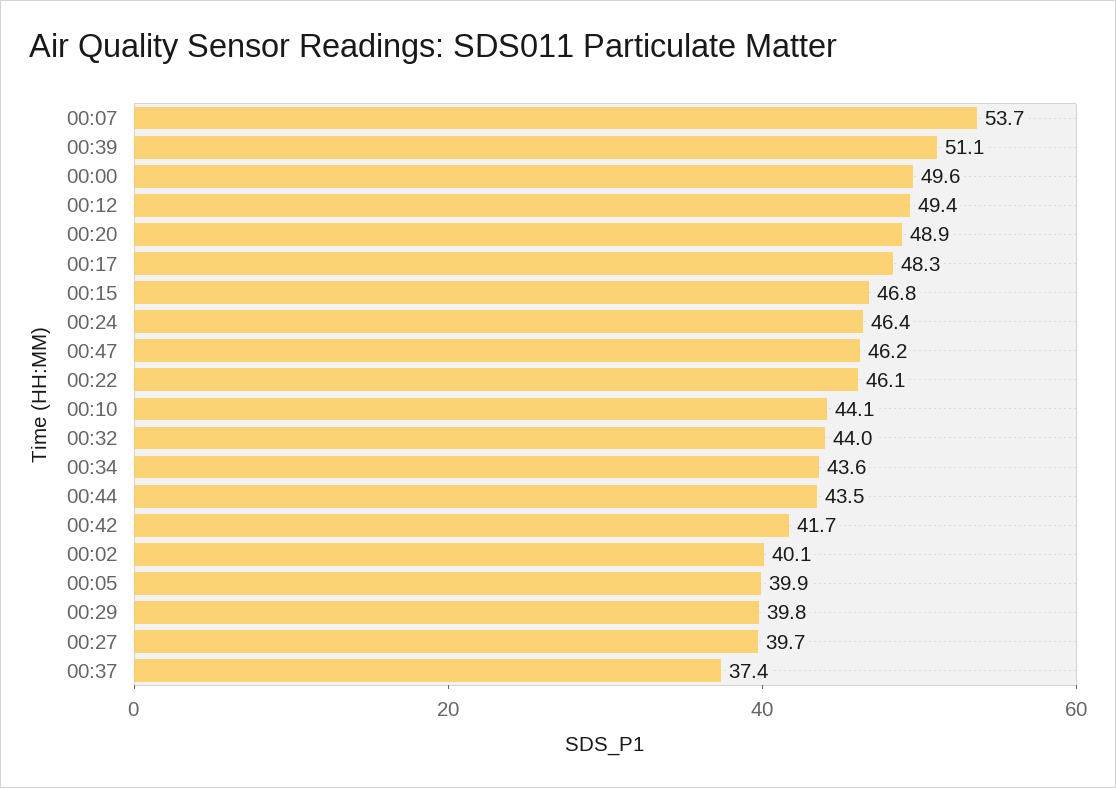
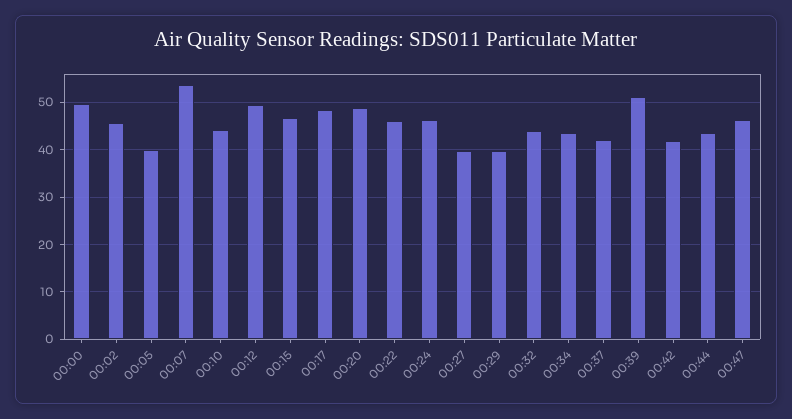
  {
    "00:07": 53.7,
    "00:39": 51.1,
    "00:00": 49.6,
    "00:12": 49.4,
    "00:20": 48.9,
    "00:17": 48.3,
    "00:15": 46.8,
    "00:24": 46.4,
    "00:47": 46.2,
    "00:22": 46.1,
    "00:10": 44.1,
    "00:32": 44,
    "00:34": 43.6,
    "00:44": 43.5,
    "00:42": 41.7,
-   "00:02": 40.1,
+   "00:02": 46,
    "00:05": 39.9,
    "00:29": 39.8,
    "00:27": 39.7,
-   "00:37": 37.4
+   "00:37": 42
  }

